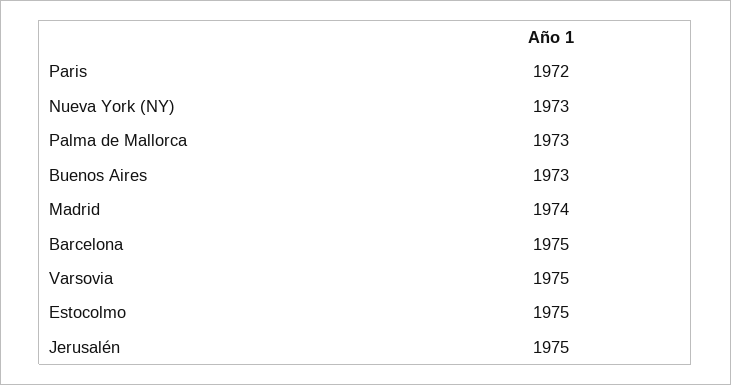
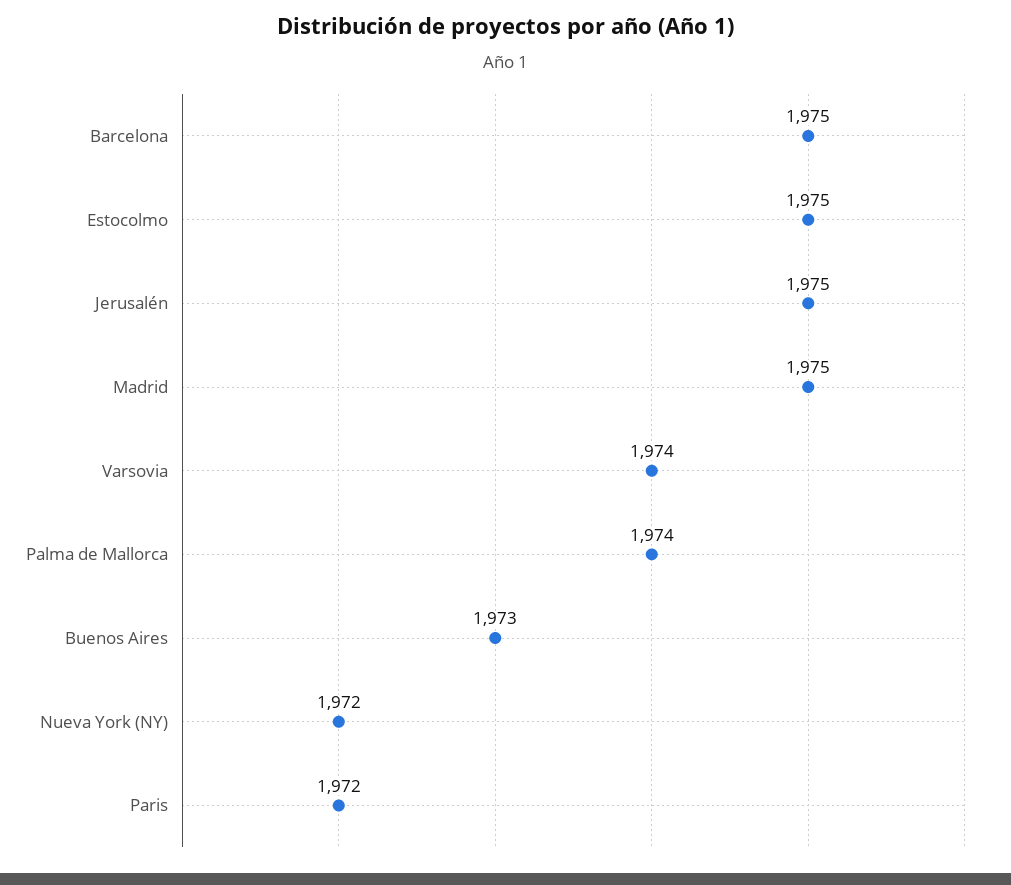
  {
    "Paris": 1972,
-   "Nueva York (NY)": 1973,
+   "Nueva York (NY)": 1972,
-   "Palma de Mallorca": 1973,
+   "Palma de Mallorca": 1974,
    "Buenos Aires": 1973,
-   "Madrid": 1974,
+   "Madrid": 1975,
    "Barcelona": 1975,
-   "Varsovia": 1975,
+   "Varsovia": 1974,
    "Estocolmo": 1975,
    "Jerusalén": 1975
  }

